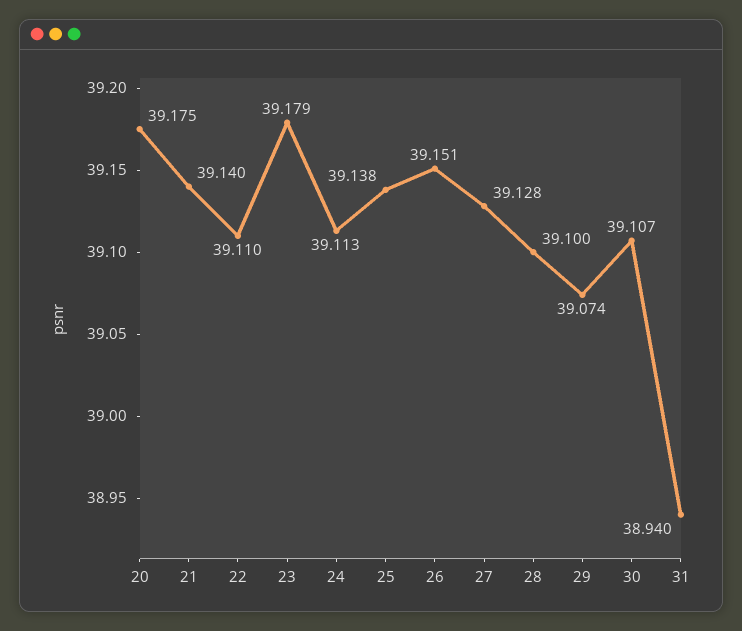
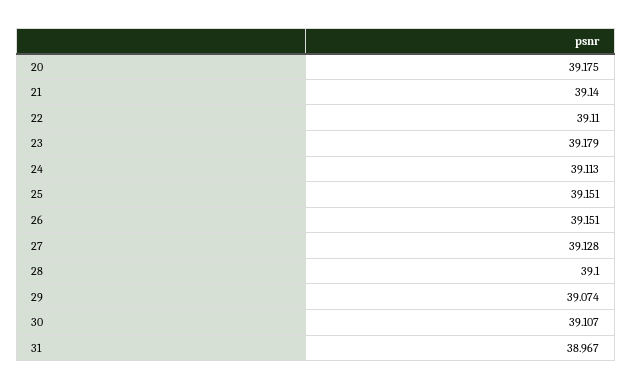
  {
    "20": 39.175,
    "21": 39.14,
    "22": 39.11,
    "23": 39.179,
    "24": 39.113,
-   "25": 39.138,
+   "25": 39.151,
    "26": 39.151,
    "27": 39.128,
    "28": 39.1,
    "29": 39.074,
    "30": 39.107,
-   "31": 38.94
+   "31": 38.967
  }

